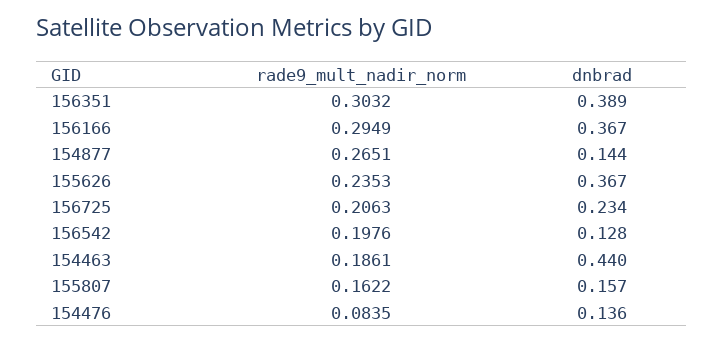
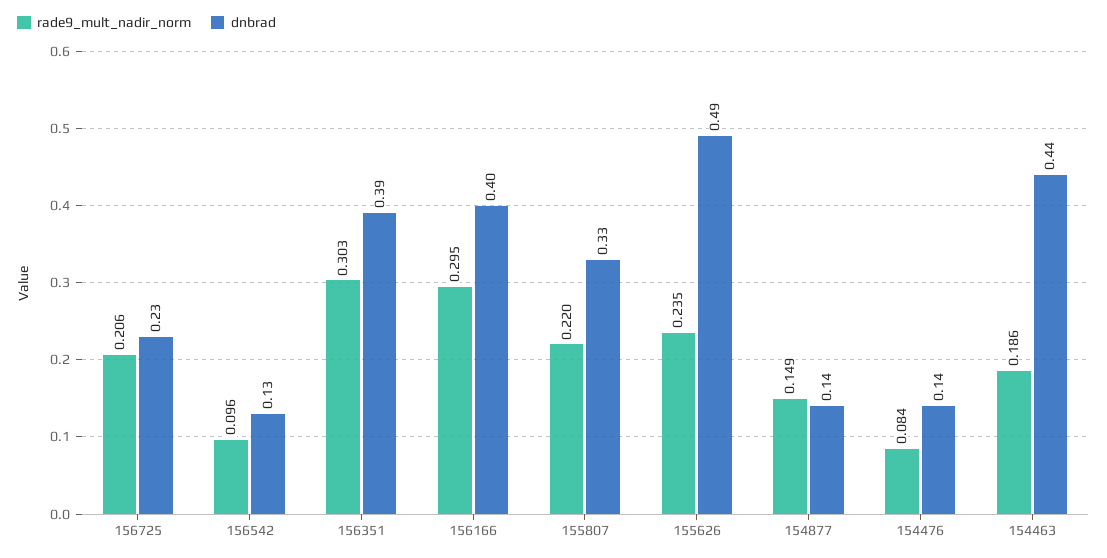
  {
    "rade9_mult_nadir_norm": {
      "156351": 0.3032,
      "156166": 0.2949,
-     "154877": 0.2651,
+     "154877": 0.149,
      "155626": 0.2353,
      "156725": 0.2063,
-     "156542": 0.1976,
+     "156542": 0.096,
      "154463": 0.1861,
-     "155807": 0.1622,
+     "155807": 0.22,
      "154476": 0.0835
    },
    "dnbrad": {
      "156351": 0.389,
-     "156166": 0.367,
+     "156166": 0.4,
      "154877": 0.144,
-     "155626": 0.367,
+     "155626": 0.49,
      "156725": 0.234,
      "156542": 0.128,
      "154463": 0.44,
-     "155807": 0.157,
+     "155807": 0.33,
      "154476": 0.136
    }
  }

